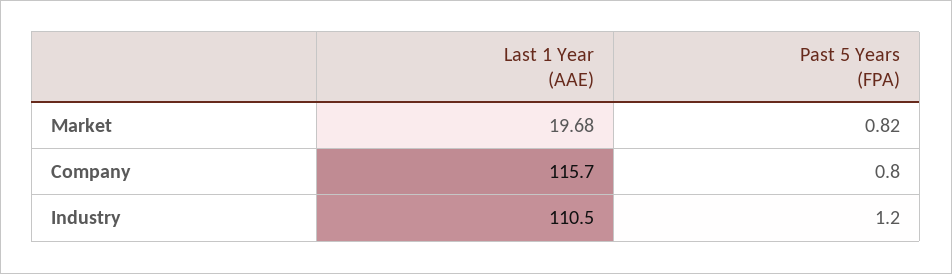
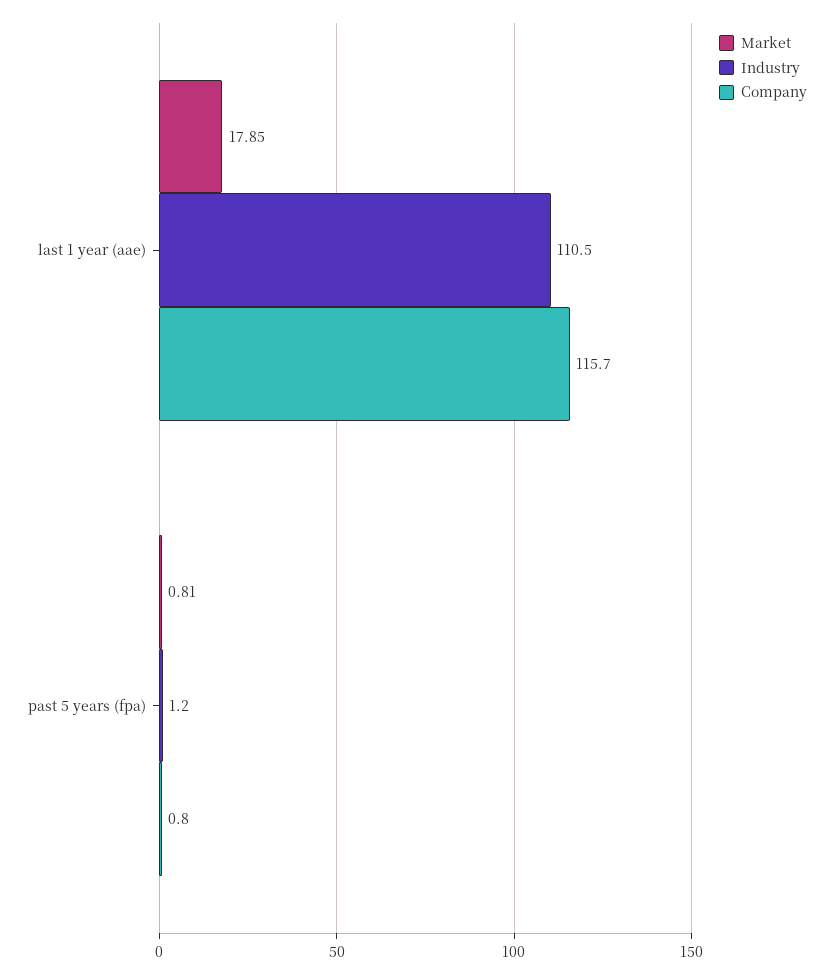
  {
    "Market": {
-     "Last 1 Year (AAE)": 19.68,
+     "Last 1 Year (AAE)": 17.85,
-     "Past 5 Years (FPA)": 0.82
+     "Past 5 Years (FPA)": 0.81
    },
    "Company": {
      "Last 1 Year (AAE)": 115.7,
      "Past 5 Years (FPA)": 0.8
    },
    "Industry": {
      "Last 1 Year (AAE)": 110.5,
      "Past 5 Years (FPA)": 1.2
    }
  }

